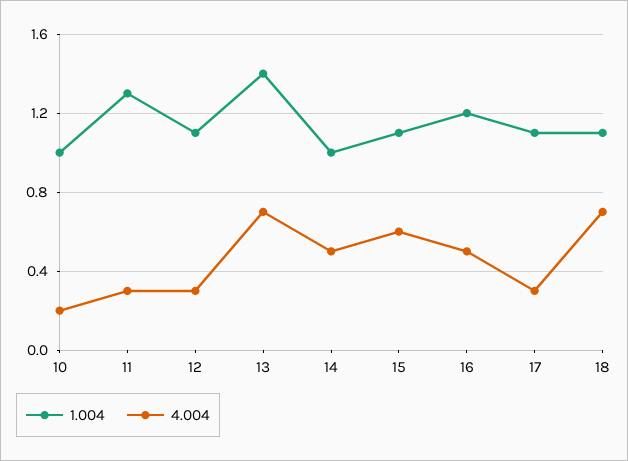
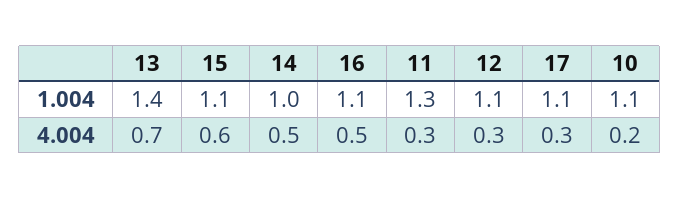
  {
    "1.004": {
-     "10": 1,
+     "10": 1.1,
      "11": 1.3,
      "12": 1.1,
      "13": 1.4,
      "14": 1,
      "15": 1.1,
-     "16": 1.2,
+     "16": 1.1,
-     "17": 1.1,
+     "17": 1.1
-     "18": 1.1
    },
    "4.004": {
      "10": 0.2,
      "11": 0.3,
      "12": 0.3,
      "13": 0.7,
      "14": 0.5,
      "15": 0.6,
      "16": 0.5,
-     "17": 0.3,
+     "17": 0.3
-     "18": 0.7
    }
  }

